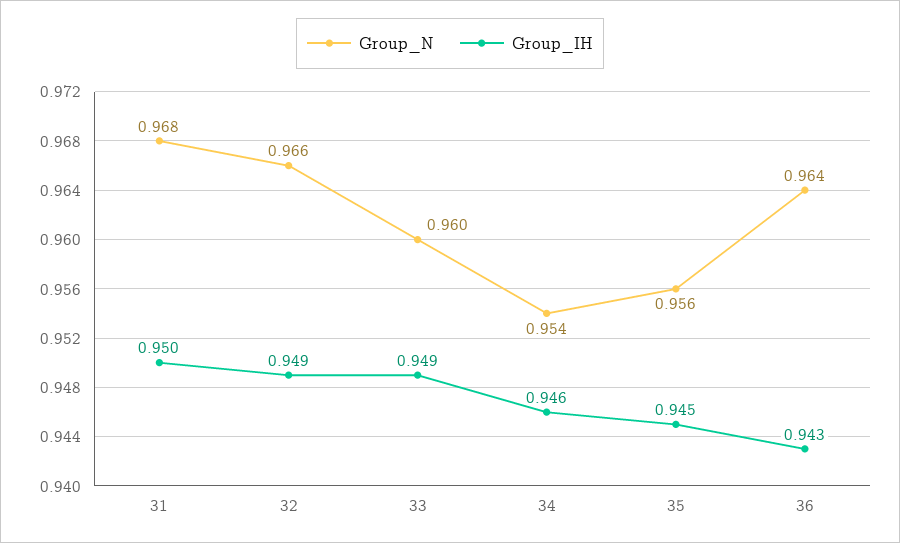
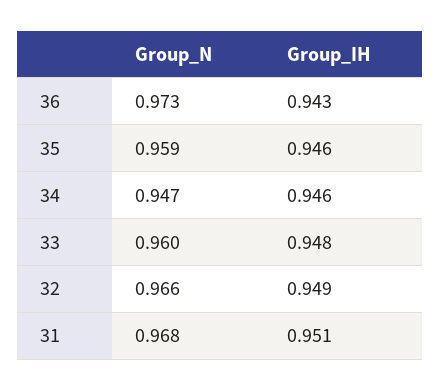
  {
    "Group_N": {
      "31": 0.968,
      "32": 0.966,
      "33": 0.96,
-     "34": 0.954,
+     "34": 0.947,
-     "35": 0.956,
+     "35": 0.959,
-     "36": 0.964
+     "36": 0.973
    },
    "Group_IH": {
-     "31": 0.95,
+     "31": 0.951,
      "32": 0.949,
-     "33": 0.949,
+     "33": 0.948,
      "34": 0.946,
-     "35": 0.945,
+     "35": 0.946,
      "36": 0.943
    }
  }

